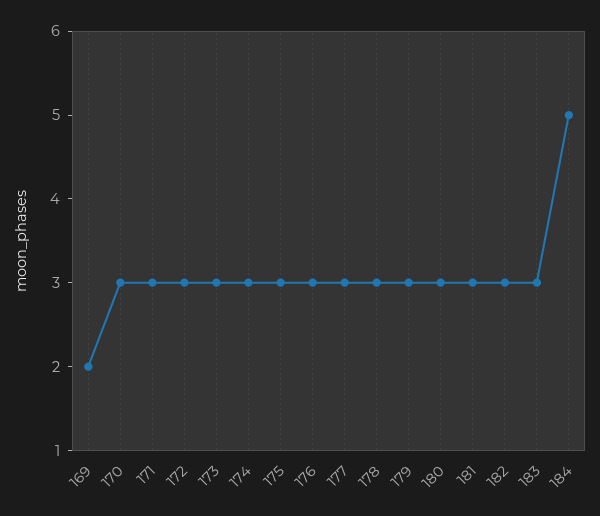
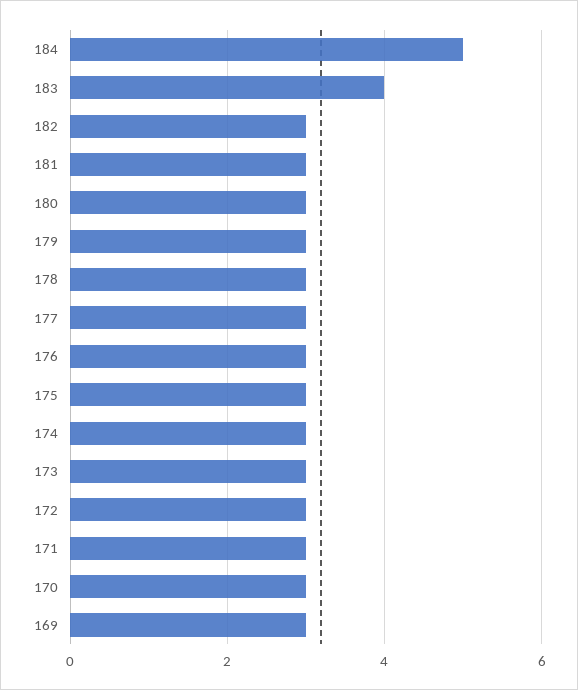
  {
-   "169": 2,
+   "169": 3,
    "170": 3,
    "171": 3,
    "172": 3,
    "173": 3,
    "174": 3,
    "175": 3,
    "176": 3,
    "177": 3,
    "178": 3,
    "179": 3,
    "180": 3,
    "181": 3,
    "182": 3,
-   "183": 3,
+   "183": 4,
    "184": 5
  }

